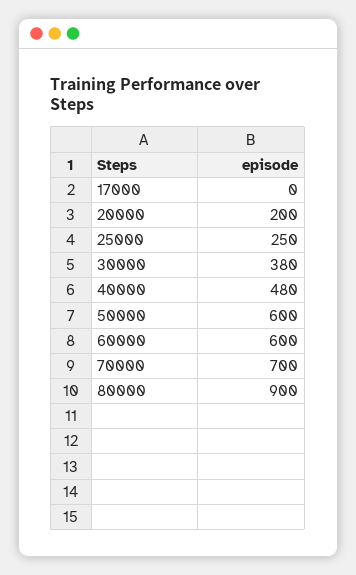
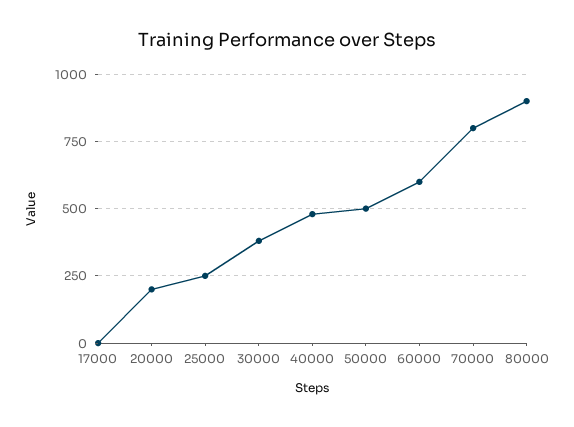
  {
    "17000": 0,
    "20000": 200,
    "25000": 250,
    "30000": 380,
    "40000": 480,
-   "50000": 600,
+   "50000": 500,
    "60000": 600,
-   "70000": 700,
+   "70000": 800,
    "80000": 900
  }

